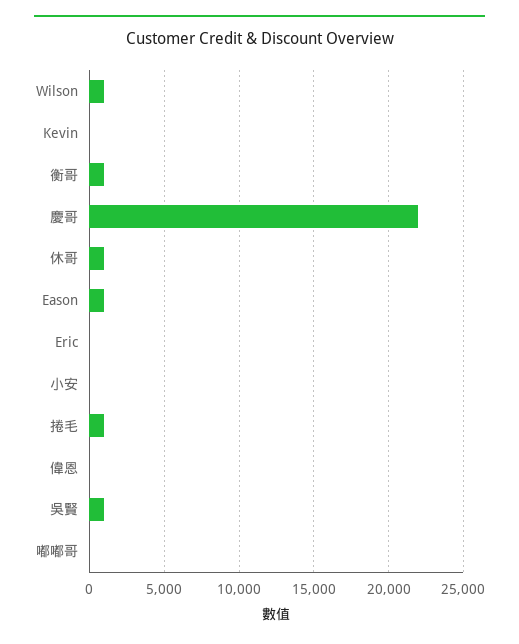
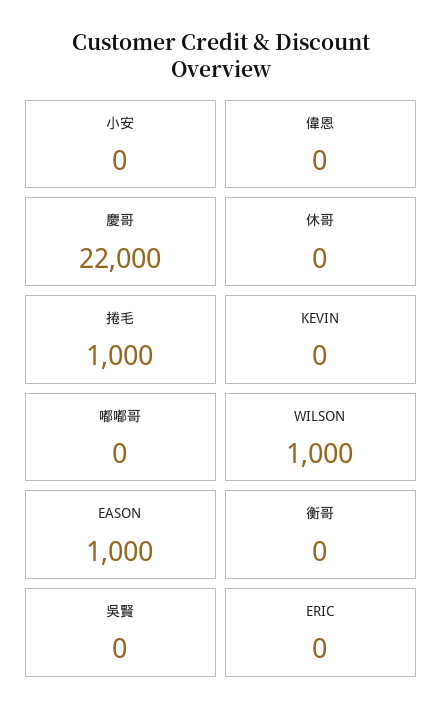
  {
    "Wilson": 1000,
    "Kevin": 0,
-   "衡哥": 1000,
+   "衡哥": 0,
    "慶哥": 22000,
-   "休哥": 1000,
+   "休哥": 0,
    "Eason": 1000,
    "Eric": 0,
    "小安": 0,
    "捲毛": 1000,
    "偉恩": 0,
-   "吳賢": 1000,
+   "吳賢": 0,
    "嘟嘟哥": 0
  }

